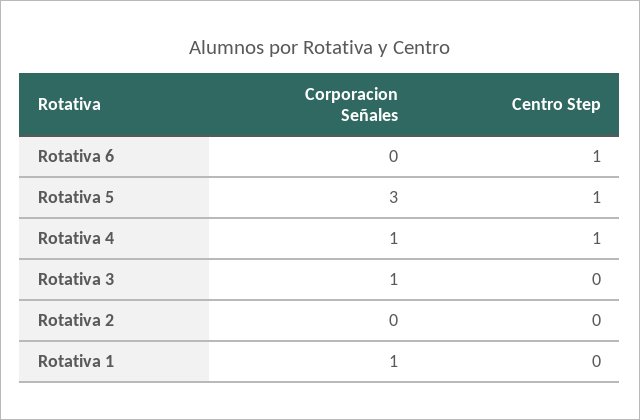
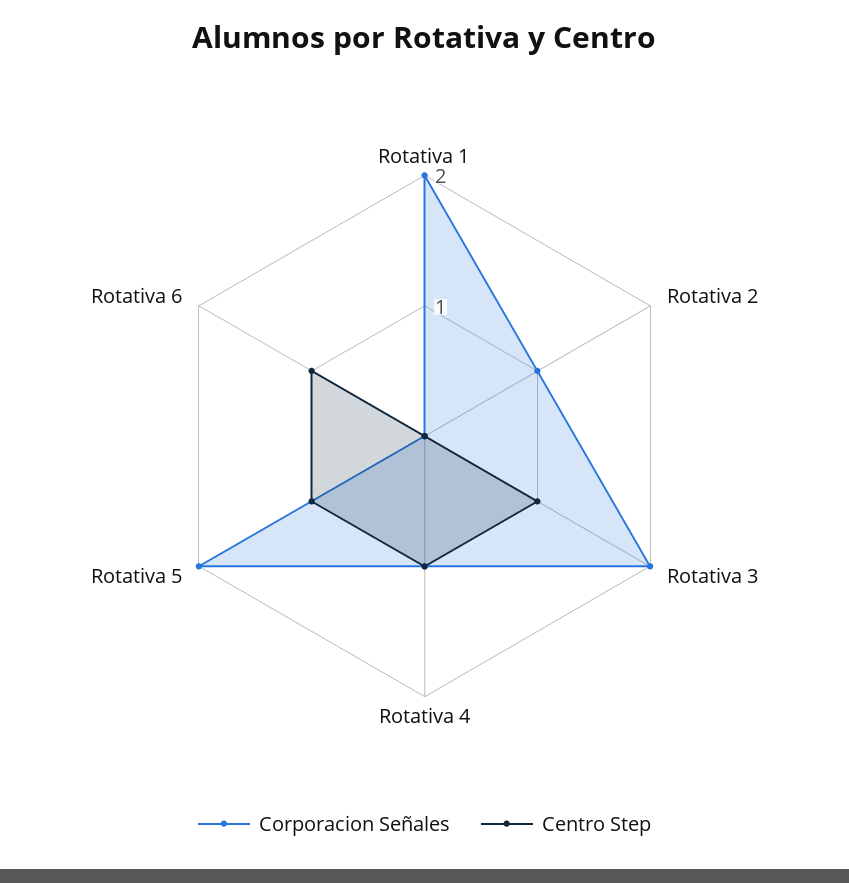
  {
    "Corporacion Señales": {
      "Rotativa 6": 0,
-     "Rotativa 5": 3,
+     "Rotativa 5": 2,
      "Rotativa 4": 1,
-     "Rotativa 3": 1,
+     "Rotativa 3": 2,
-     "Rotativa 2": 0,
+     "Rotativa 2": 1,
-     "Rotativa 1": 1
+     "Rotativa 1": 2
    },
    "Centro Step": {
      "Rotativa 6": 1,
      "Rotativa 5": 1,
      "Rotativa 4": 1,
-     "Rotativa 3": 0,
+     "Rotativa 3": 1,
      "Rotativa 2": 0,
      "Rotativa 1": 0
    }
  }

